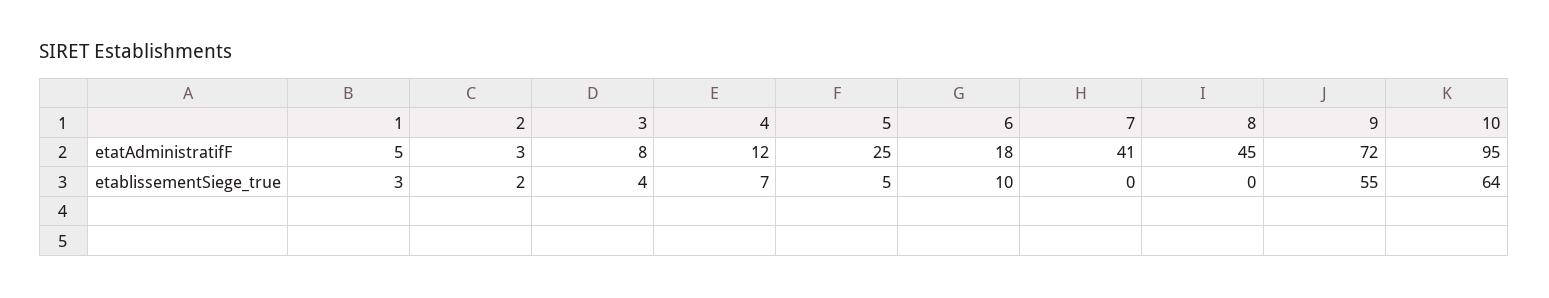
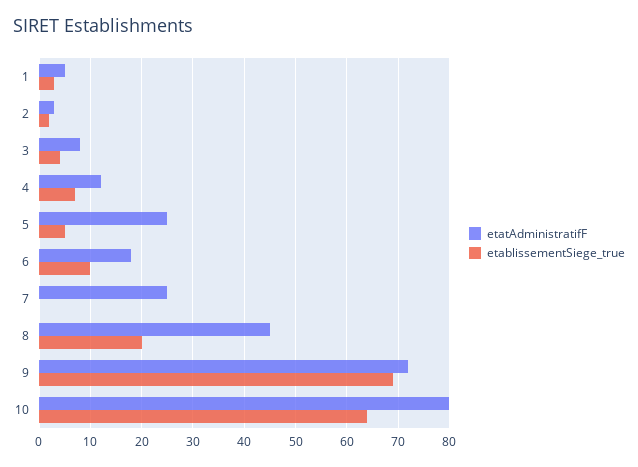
  {
    "etatAdministratifF": {
      "1": 5,
      "2": 3,
      "3": 8,
      "4": 12,
      "5": 25,
      "6": 18,
-     "7": 41,
+     "7": 25,
      "8": 45,
      "9": 72,
-     "10": 95
+     "10": 80
    },
    "etablissementSiege_true": {
      "1": 3,
      "2": 2,
      "3": 4,
      "4": 7,
      "5": 5,
      "6": 10,
      "7": 0,
-     "8": 0,
+     "8": 20,
-     "9": 55,
+     "9": 70,
      "10": 64
    }
  }

